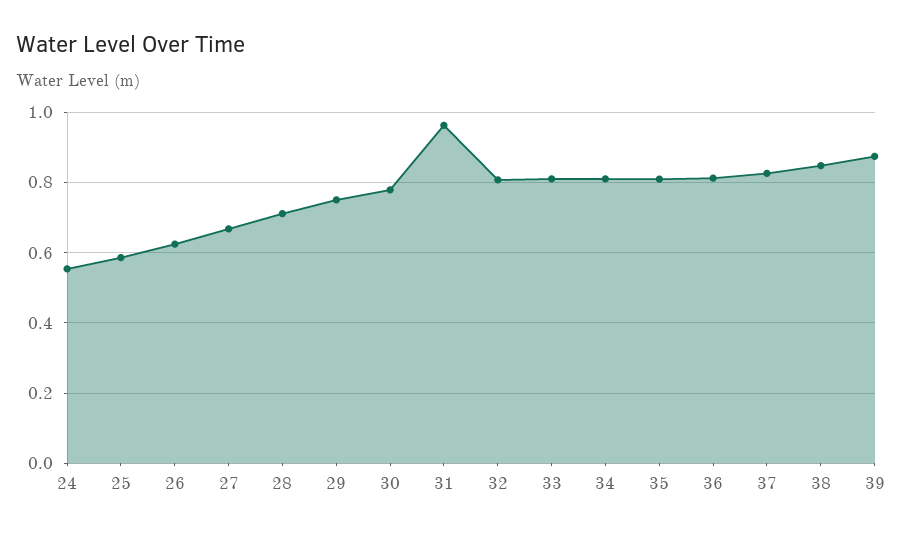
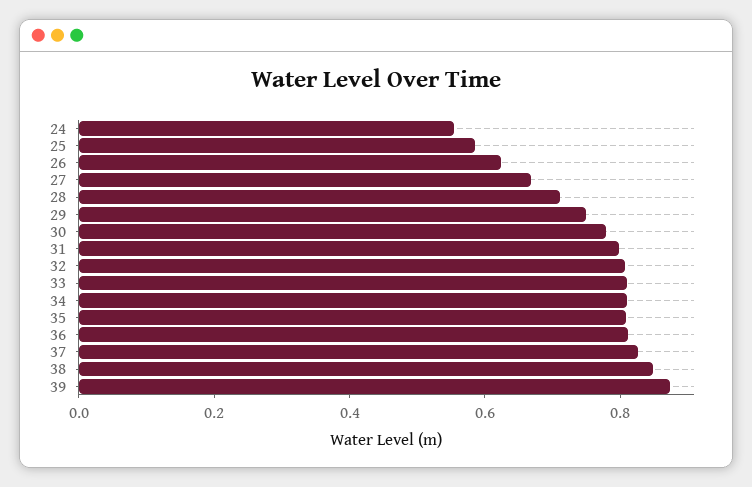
  {
    "24": 0.56,
    "25": 0.58,
    "26": 0.62,
    "27": 0.66,
    "28": 0.72,
    "29": 0.76,
    "30": 0.78,
-   "31": 0.96,
+   "31": 0.8,
    "32": 0.8,
    "33": 0.82,
    "34": 0.82,
    "35": 0.8,
    "36": 0.82,
    "37": 0.82,
    "38": 0.84,
    "39": 0.88
  }

